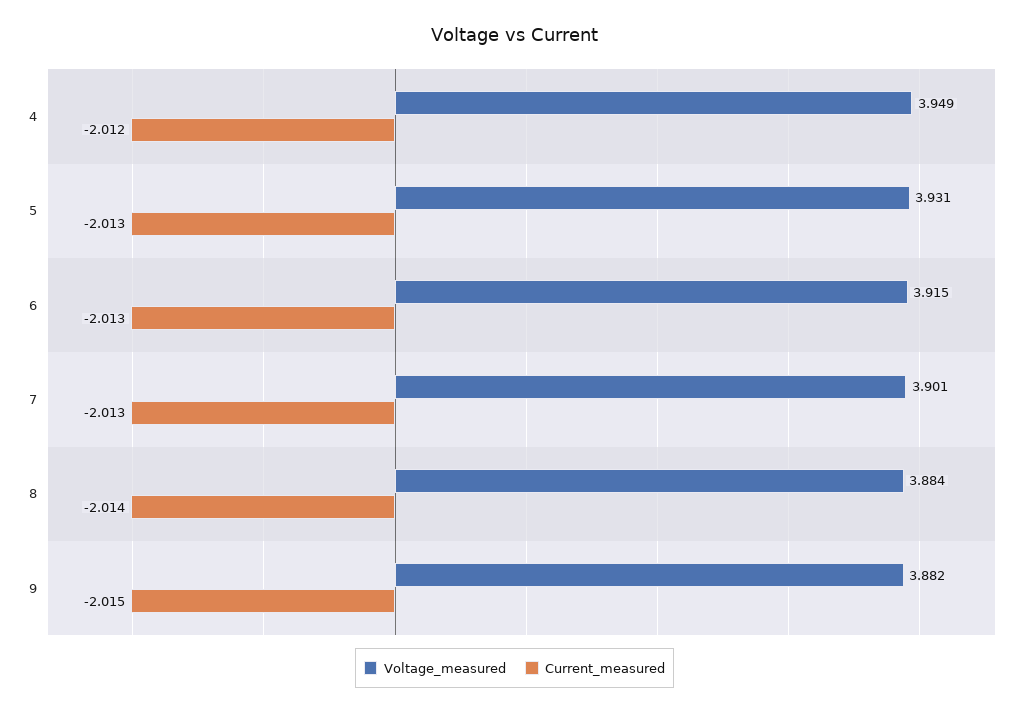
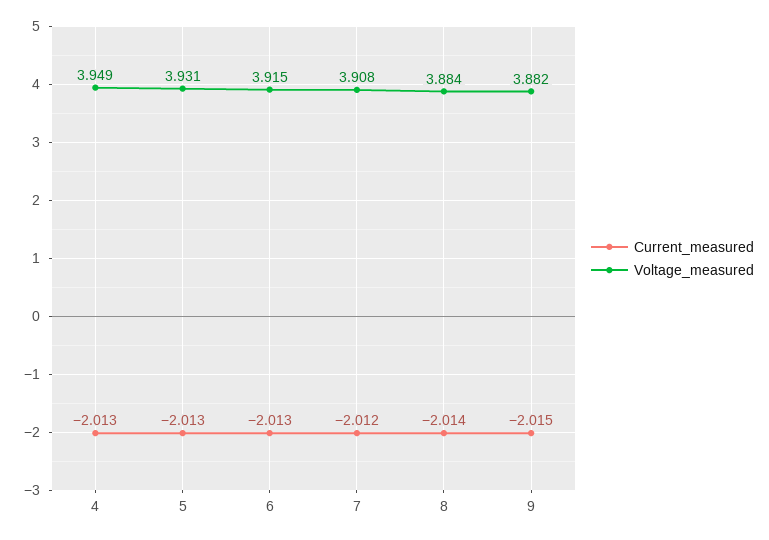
  {
    "Voltage_measured": {
      "4": 3.949,
      "5": 3.931,
      "6": 3.915,
-     "7": 3.901,
+     "7": 3.908,
      "8": 3.884,
      "9": 3.882
    },
    "Current_measured": {
-     "4": -2.012,
+     "4": -2.013,
      "5": -2.013,
      "6": -2.013,
-     "7": -2.013,
+     "7": -2.012,
      "8": -2.014,
      "9": -2.015
    }
  }

